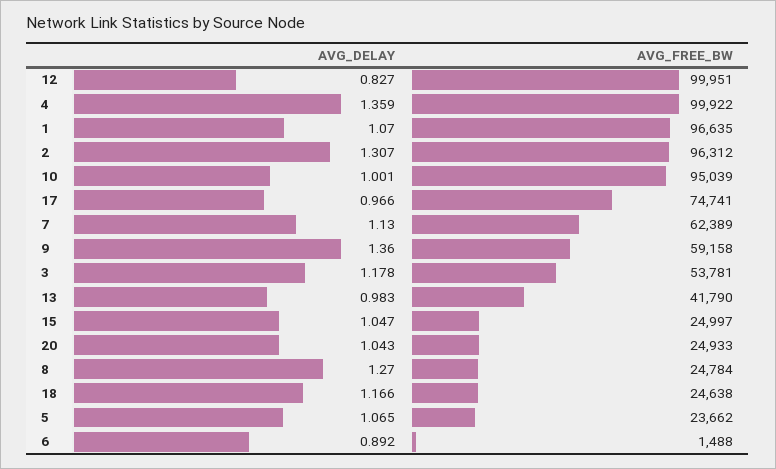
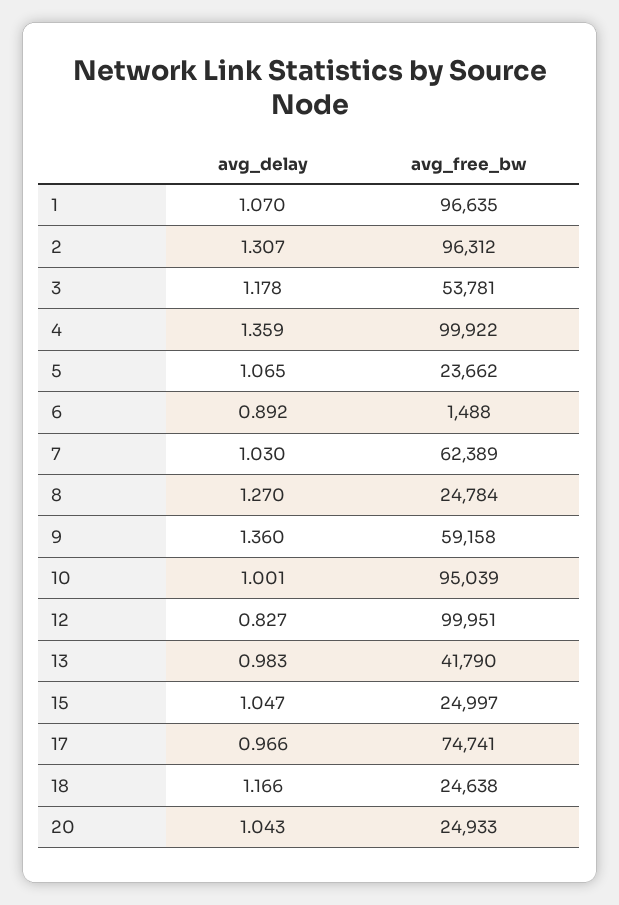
  {
    "AVG_DELAY": {
      "12": 0.827,
      "4": 1.359,
      "1": 1.07,
      "2": 1.307,
      "10": 1.001,
      "17": 0.966,
-     "7": 1.13,
+     "7": 1.03,
      "9": 1.36,
      "3": 1.178,
      "13": 0.983,
      "15": 1.047,
      "20": 1.043,
      "8": 1.27,
      "18": 1.166,
      "5": 1.065,
      "6": 0.892
    },
    "AVG_FREE_BW": {
      "12": 99951,
      "4": 99922,
      "1": 96635,
      "2": 96312,
      "10": 95039,
      "17": 74741,
      "7": 62389,
      "9": 59158,
      "3": 53781,
      "13": 41790,
      "15": 24997,
      "20": 24933,
      "8": 24784,
      "18": 24638,
      "5": 23662,
      "6": 1488
    }
  }

